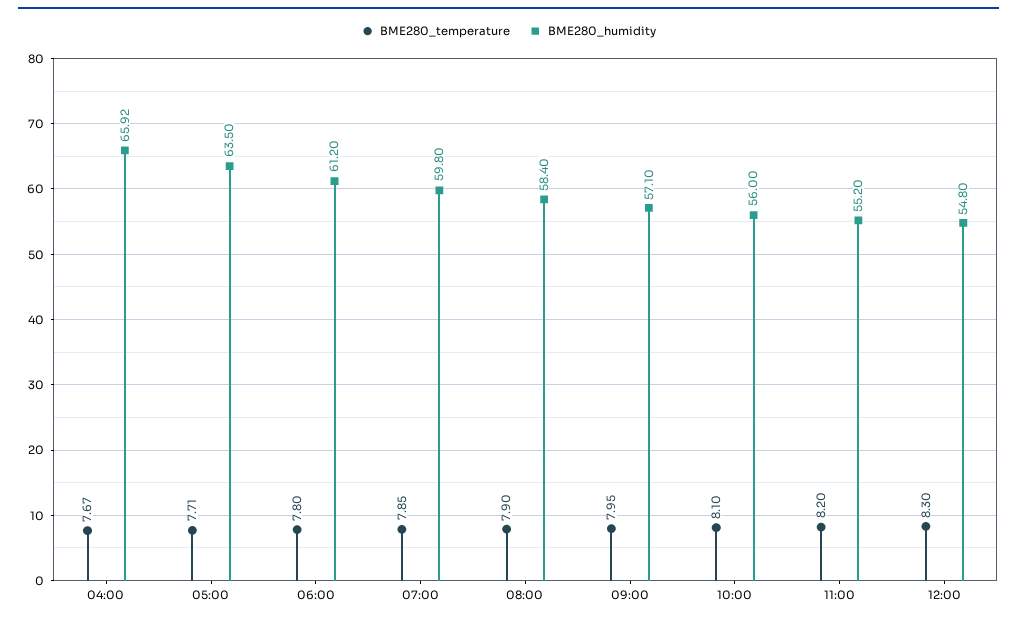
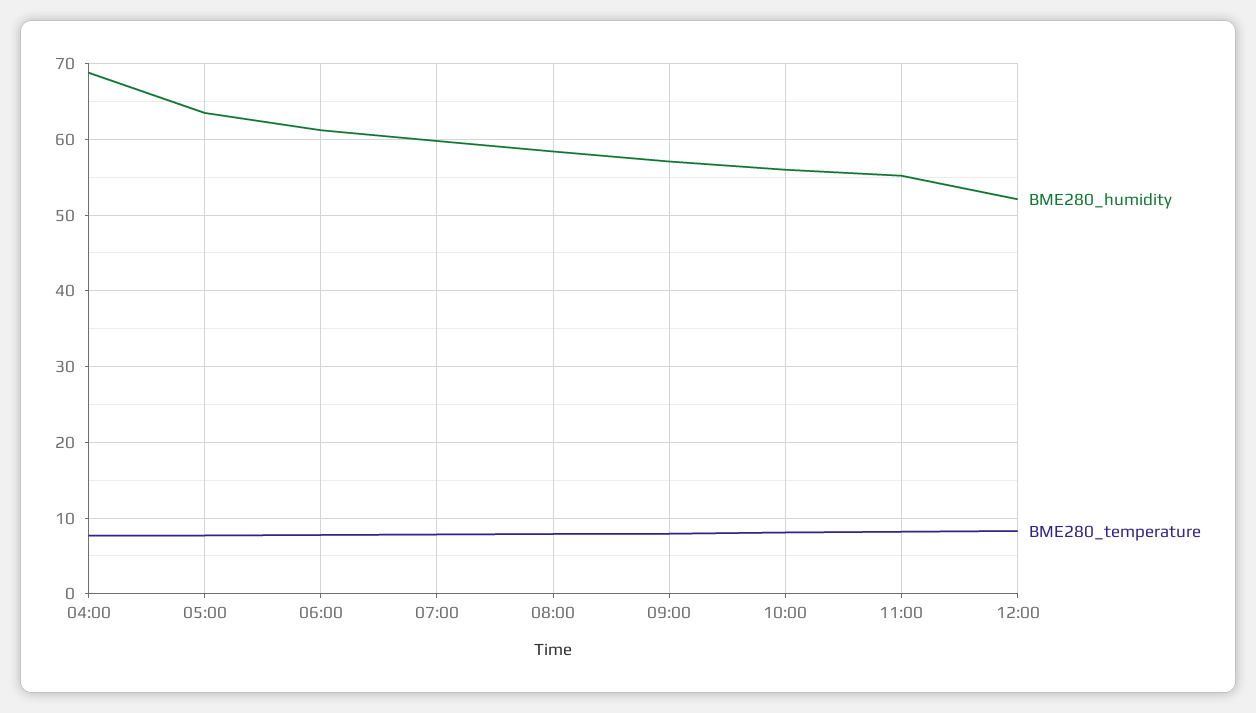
  {
    "BME280_temperature": {
      "04:00": 7.67,
      "05:00": 7.71,
      "06:00": 7.8,
      "07:00": 7.85,
      "08:00": 7.9,
      "09:00": 7.95,
      "10:00": 8.1,
      "11:00": 8.2,
      "12:00": 8.3
    },
    "BME280_humidity": {
-     "04:00": 65.92,
+     "04:00": 69,
      "05:00": 63.5,
      "06:00": 61.2,
      "07:00": 59.8,
      "08:00": 58.4,
      "09:00": 57.1,
      "10:00": 56,
      "11:00": 55.2,
-     "12:00": 54.8
+     "12:00": 52
    }
  }

